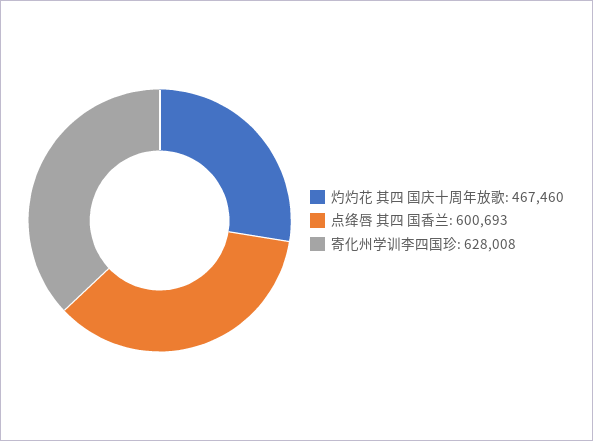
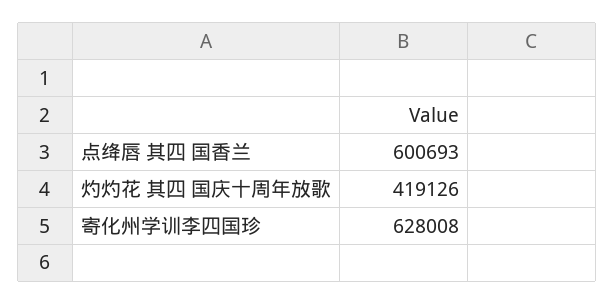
  {
-   "灼灼花 其四 国庆十周年放歌": 467460,
+   "灼灼花 其四 国庆十周年放歌": 419126,
    "点绛唇 其四 国香兰": 600693,
    "寄化州学训李四国珍": 628008
  }

